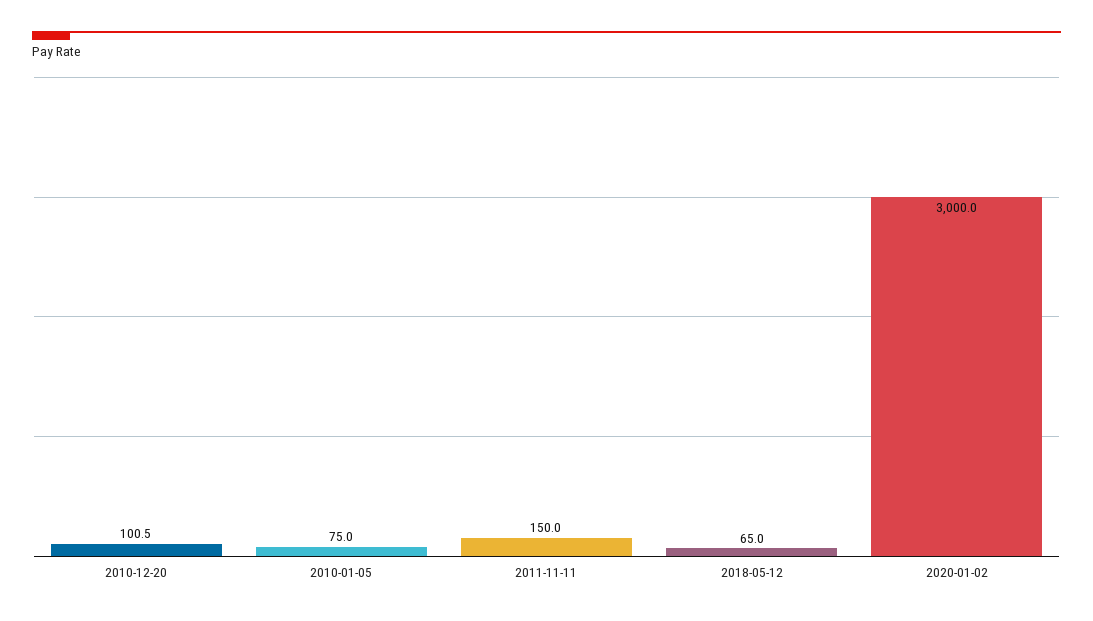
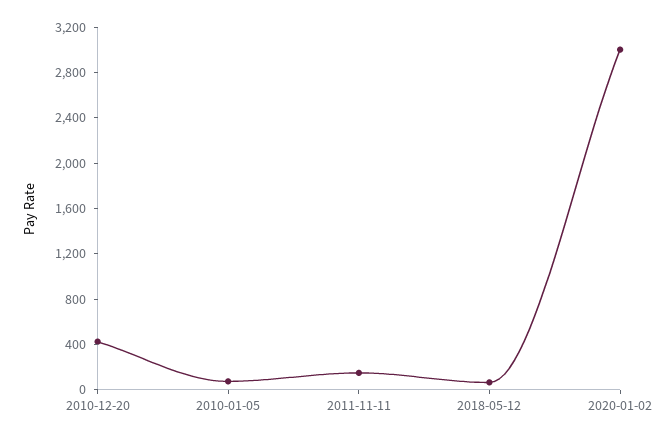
  {
-   "2010-12-20": 100.5,
+   "2010-12-20": 400,
    "2010-01-05": 75,
    "2011-11-11": 150,
    "2018-05-12": 65,
    "2020-01-02": 3000
  }

